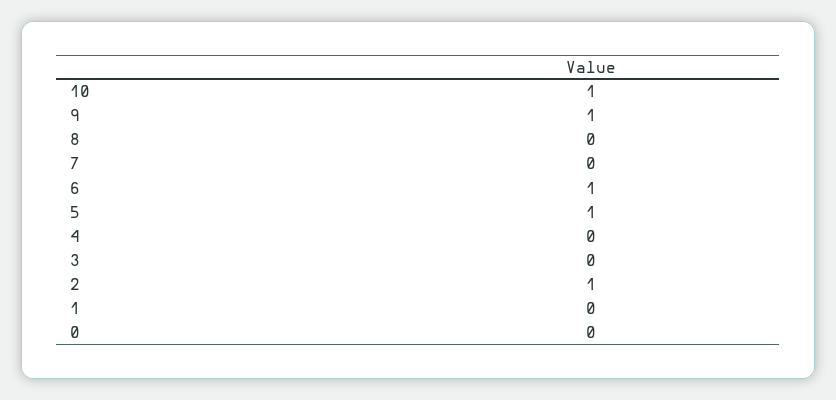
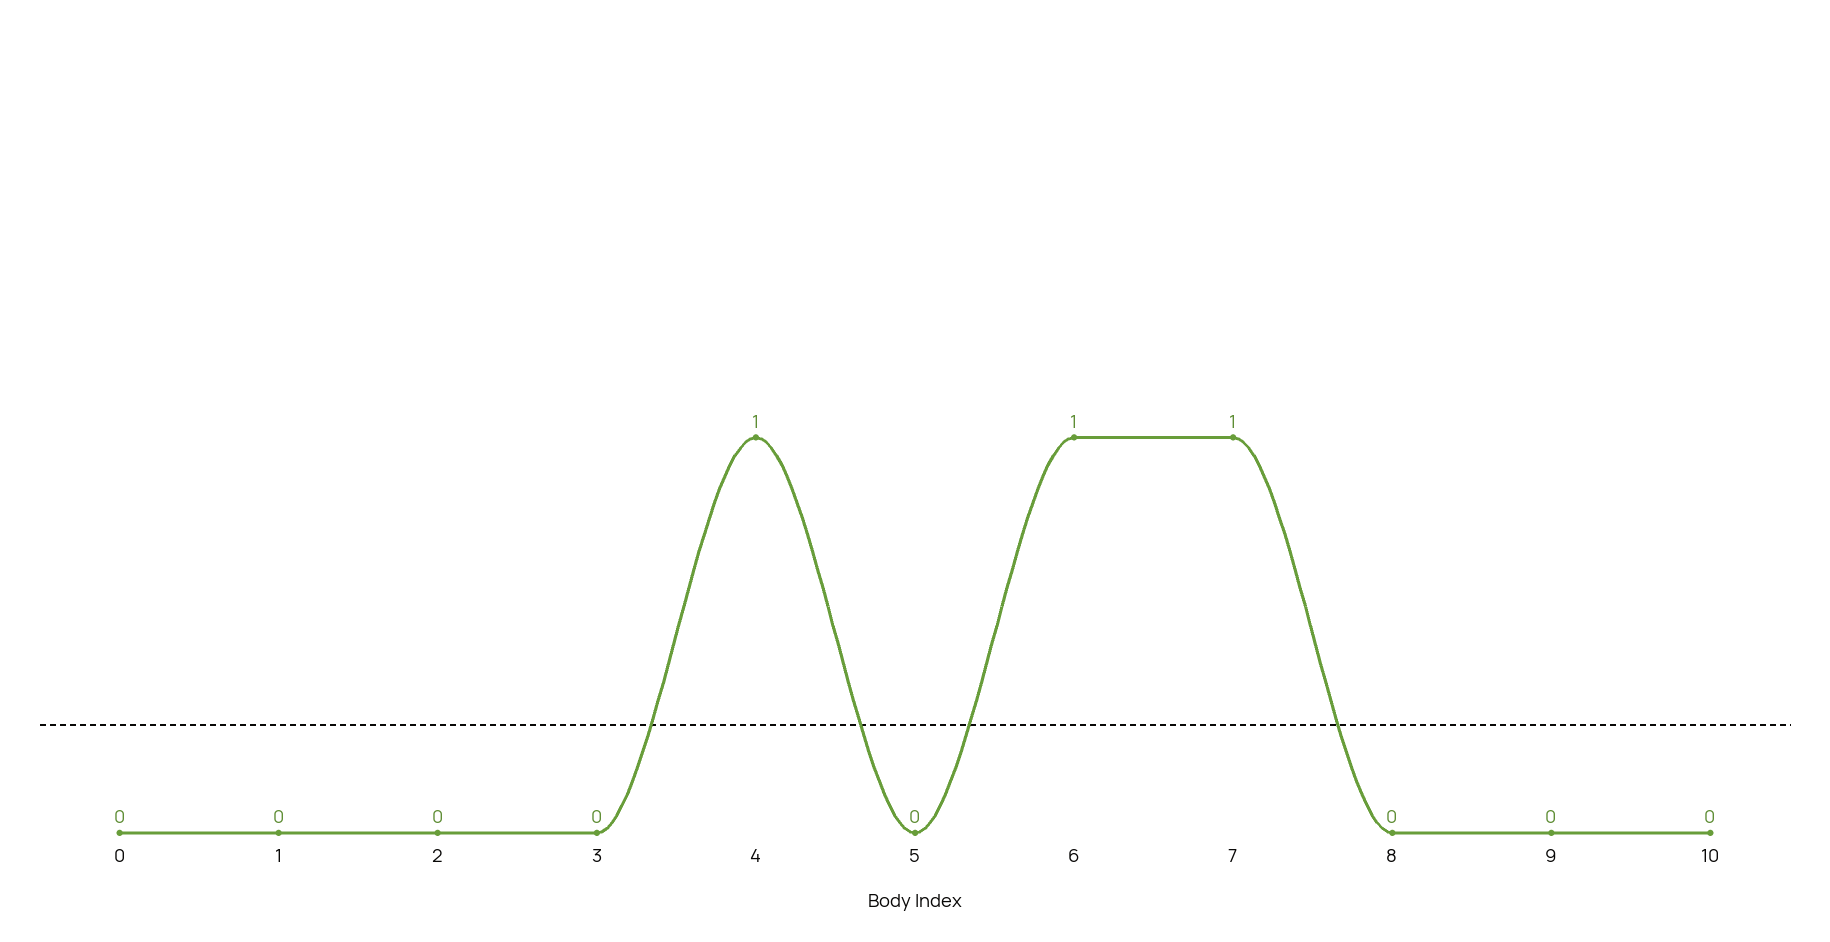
  {
-   "10": 1,
+   "10": 0,
-   "9": 1,
+   "9": 0,
    "8": 0,
-   "7": 0,
+   "7": 1,
    "6": 1,
-   "5": 1,
+   "5": 0,
-   "4": 0,
+   "4": 1,
    "3": 0,
-   "2": 1,
+   "2": 0,
    "1": 0,
    "0": 0
  }

